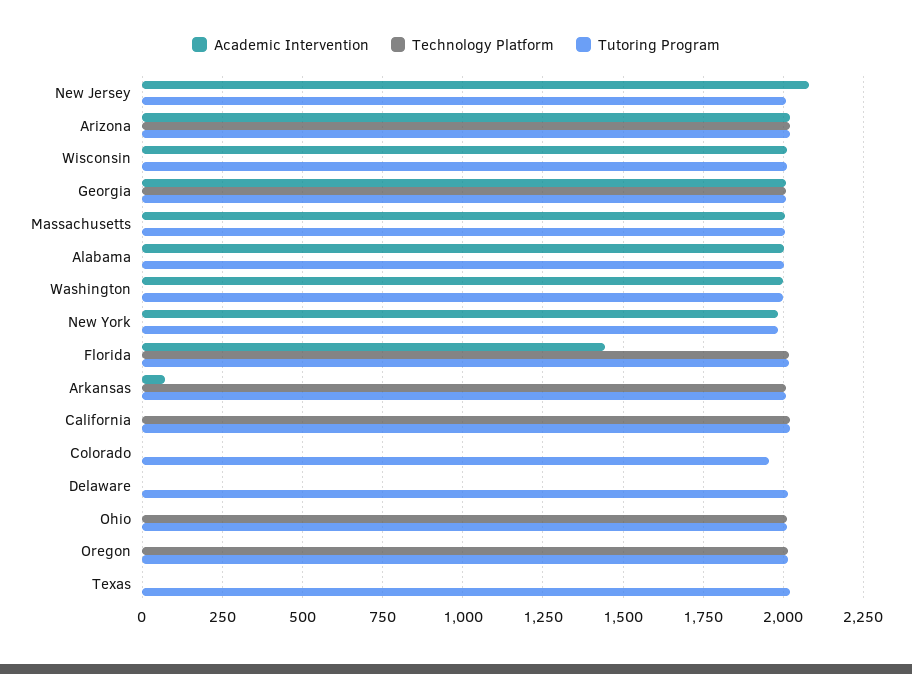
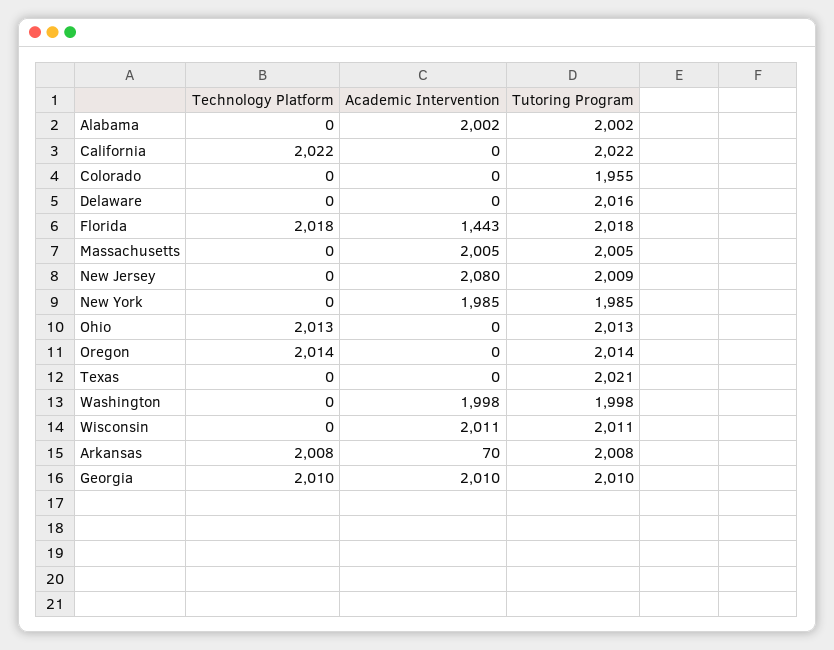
  {
    "Academic Intervention": {
      "New Jersey": 2080,
-     "Arizona": 2025,
      "Wisconsin": 2011,
      "Georgia": 2010,
      "Massachusetts": 2005,
      "Alabama": 2002,
      "Washington": 1998,
      "New York": 1985,
      "Florida": 1443,
      "Arkansas": 70,
      "California": 0,
      "Colorado": 0,
      "Delaware": 0,
      "Ohio": 0,
      "Oregon": 0,
      "Texas": 0
    },
    "Technology Platform": {
      "New Jersey": 0,
-     "Arizona": 2025,
      "Wisconsin": 0,
      "Georgia": 2010,
      "Massachusetts": 0,
      "Alabama": 0,
      "Washington": 0,
      "New York": 0,
      "Florida": 2018,
      "Arkansas": 2008,
      "California": 2022,
      "Colorado": 0,
      "Delaware": 0,
      "Ohio": 2013,
      "Oregon": 2014,
      "Texas": 0
    },
    "Tutoring Program": {
      "New Jersey": 2009,
-     "Arizona": 2025,
      "Wisconsin": 2011,
      "Georgia": 2010,
      "Massachusetts": 2005,
      "Alabama": 2002,
      "Washington": 1998,
      "New York": 1985,
      "Florida": 2018,
      "Arkansas": 2008,
      "California": 2022,
      "Colorado": 1955,
      "Delaware": 2016,
      "Ohio": 2013,
      "Oregon": 2014,
      "Texas": 2021
    }
  }

